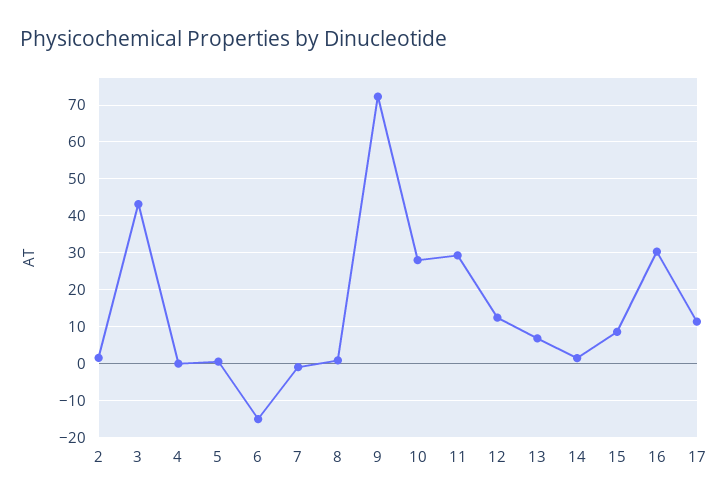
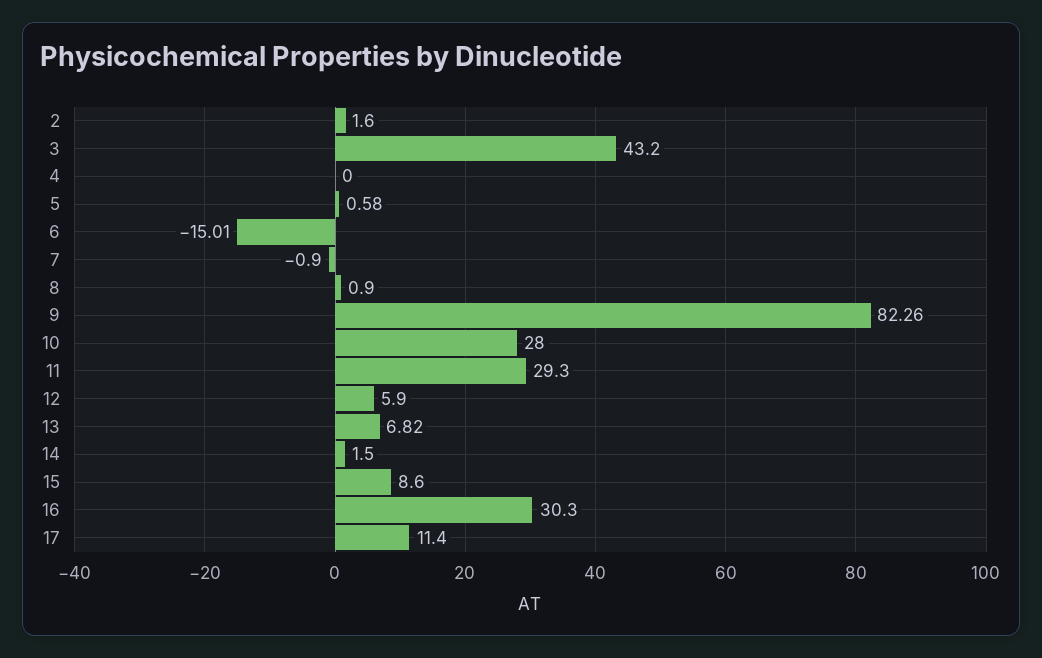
  {
    "2": 1.6,
    "3": 43.2,
    "4": 0,
    "5": 0.58,
    "6": -15.01,
    "7": -0.9,
    "8": 0.9,
-   "9": 72,
+   "9": 82.26,
    "10": 28,
    "11": 29.3,
-   "12": 12,
+   "12": 5.9,
    "13": 6.82,
    "14": 1.5,
    "15": 8.6,
    "16": 30.3,
    "17": 11.4
  }

